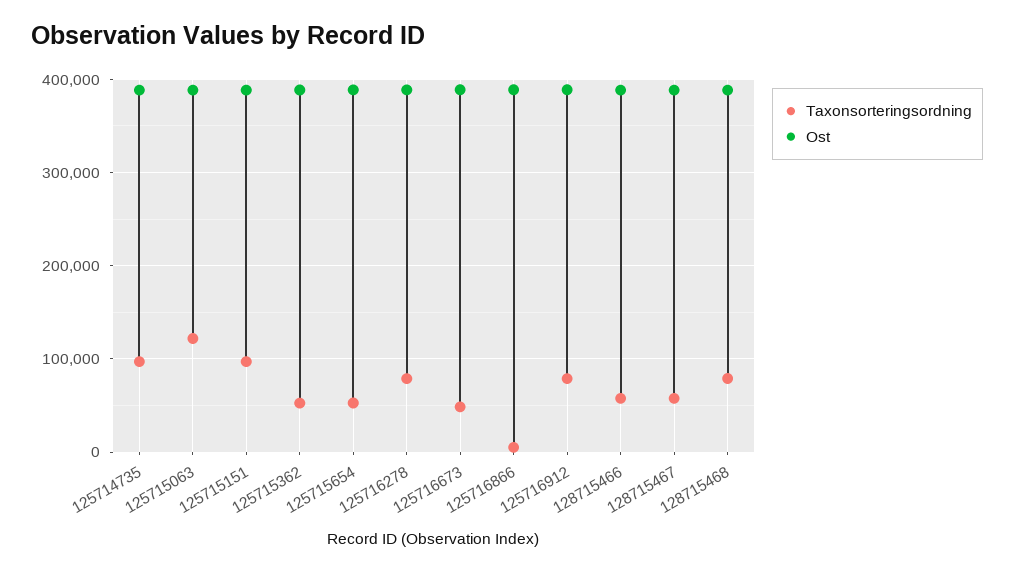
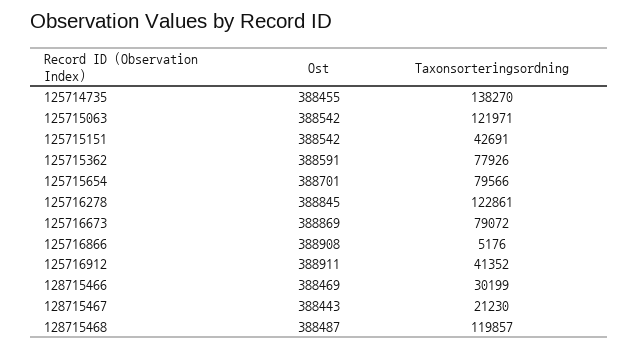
  {
    "Taxonsorteringsordning": {
-     "125714735": 100000,
+     "125714735": 138270,
      "125715063": 121971,
-     "125715151": 100000,
+     "125715151": 42691,
-     "125715362": 50000,
+     "125715362": 77926,
-     "125715654": 50000,
+     "125715654": 79566,
-     "125716278": 80000,
+     "125716278": 122861,
-     "125716673": 50000,
+     "125716673": 79072,
      "125716866": 5176,
-     "125716912": 80000,
+     "125716912": 41352,
-     "128715466": 60000,
+     "128715466": 30199,
-     "128715467": 60000,
+     "128715467": 21230,
-     "128715468": 80000
+     "128715468": 119857
    },
    "Ost": {
      "125714735": 388455,
      "125715063": 388542,
      "125715151": 388542,
      "125715362": 388591,
      "125715654": 388701,
      "125716278": 388845,
      "125716673": 388869,
      "125716866": 388908,
      "125716912": 388911,
      "128715466": 388469,
      "128715467": 388443,
      "128715468": 388487
    }
  }

